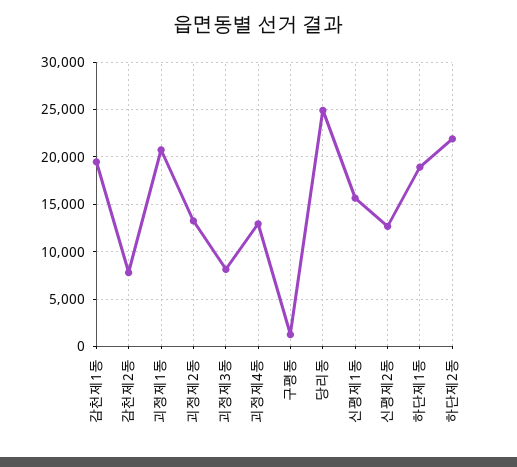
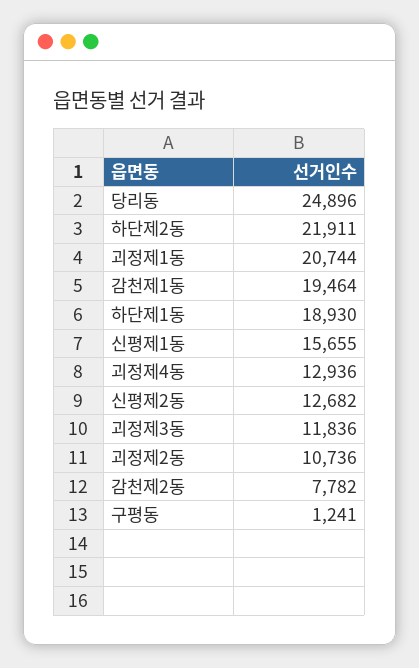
  {
    "감천제1동": 19464,
    "감천제2동": 7782,
    "괴정제1동": 20744,
-   "괴정제2동": 13000,
+   "괴정제2동": 10736,
-   "괴정제3동": 8000,
+   "괴정제3동": 11836,
    "괴정제4동": 12936,
    "구평동": 1241,
    "당리동": 24896,
    "신평제1동": 15655,
    "신평제2동": 12682,
    "하단제1동": 18930,
    "하단제2동": 21911
  }

